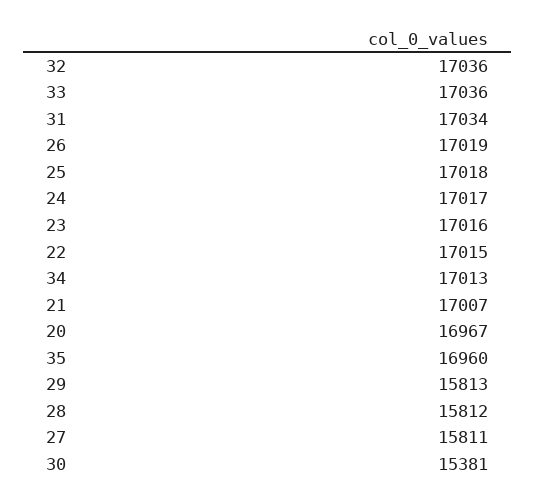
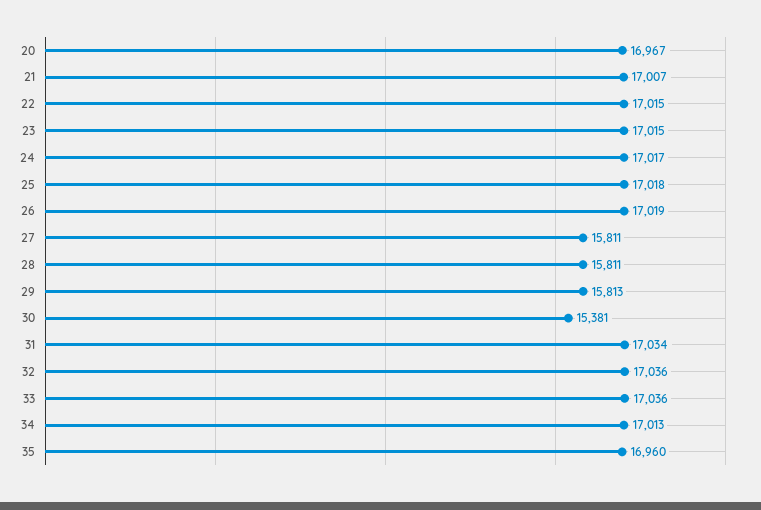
  {
    "32": 17036,
    "33": 17036,
    "31": 17034,
    "26": 17019,
    "25": 17018,
    "24": 17017,
-   "23": 17016,
+   "23": 17015,
    "22": 17015,
    "34": 17013,
    "21": 17007,
    "20": 16967,
    "35": 16960,
    "29": 15813,
-   "28": 15812,
+   "28": 15811,
    "27": 15811,
    "30": 15381
  }

